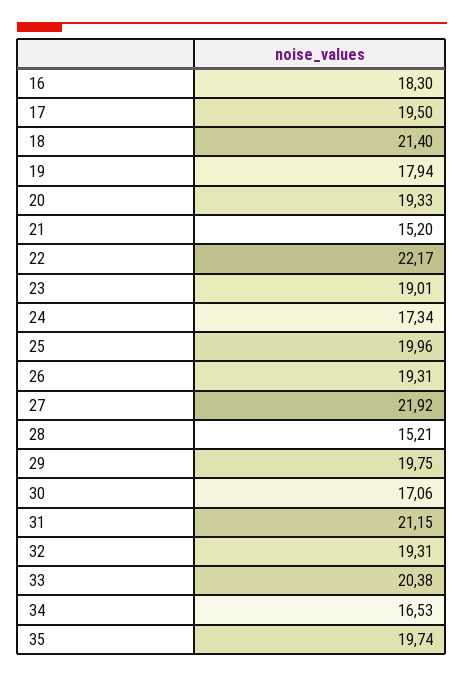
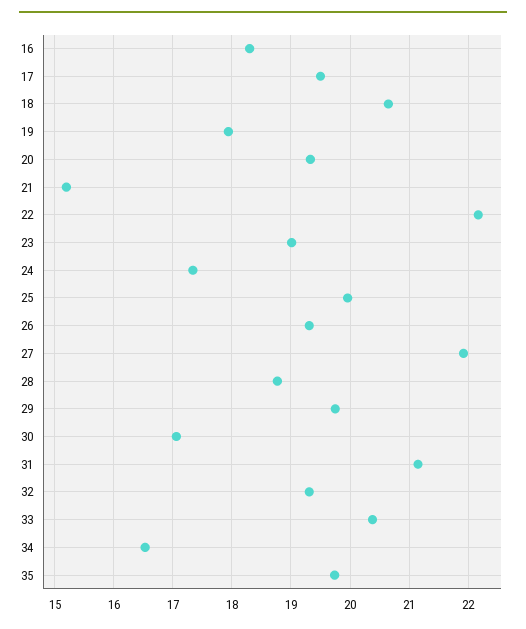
  {
    "16": 18.3,
    "17": 19.5,
-   "18": 21.4,
+   "18": 20.6,
    "19": 17.94,
    "20": 19.33,
    "21": 15.2,
    "22": 22.17,
    "23": 19.01,
    "24": 17.34,
    "25": 19.96,
    "26": 19.31,
    "27": 21.92,
-   "28": 15.21,
+   "28": 18.8,
    "29": 19.75,
    "30": 17.06,
    "31": 21.15,
    "32": 19.31,
    "33": 20.38,
    "34": 16.53,
    "35": 19.74
  }

